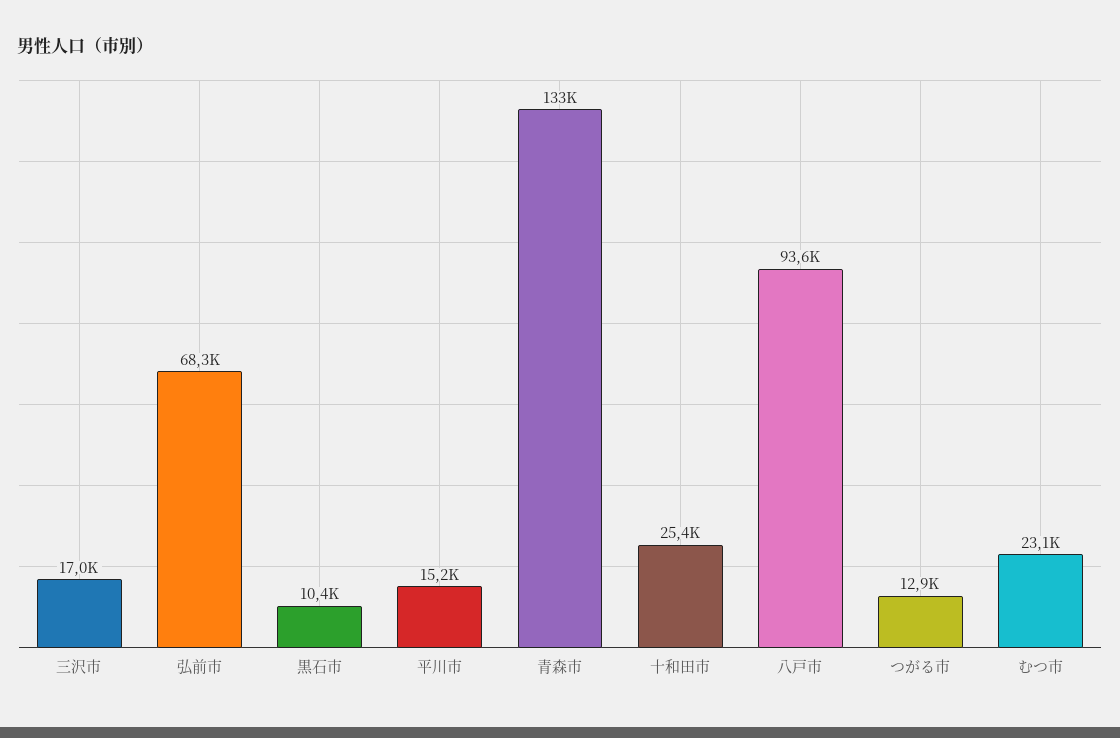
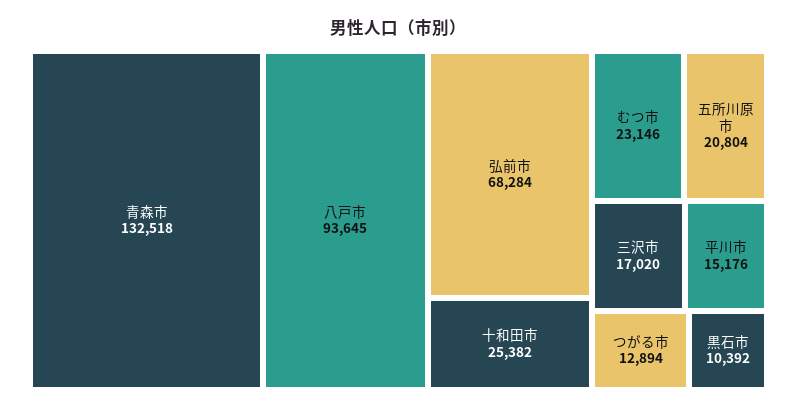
  {
    "三沢市": 17020,
    "弘前市": 68284,
    "黒石市": 10392,
    "平川市": 15176,
    "青森市": 132518,
    "十和田市": 25382,
    "八戸市": 93645,
    "つがる市": 12894,
-   "むつ市": 23146
+   "むつ市": 23146,
+   "五所川原市": 20804
  }

